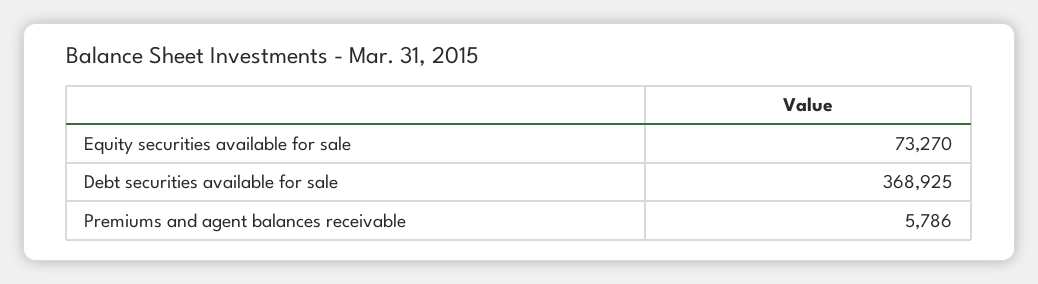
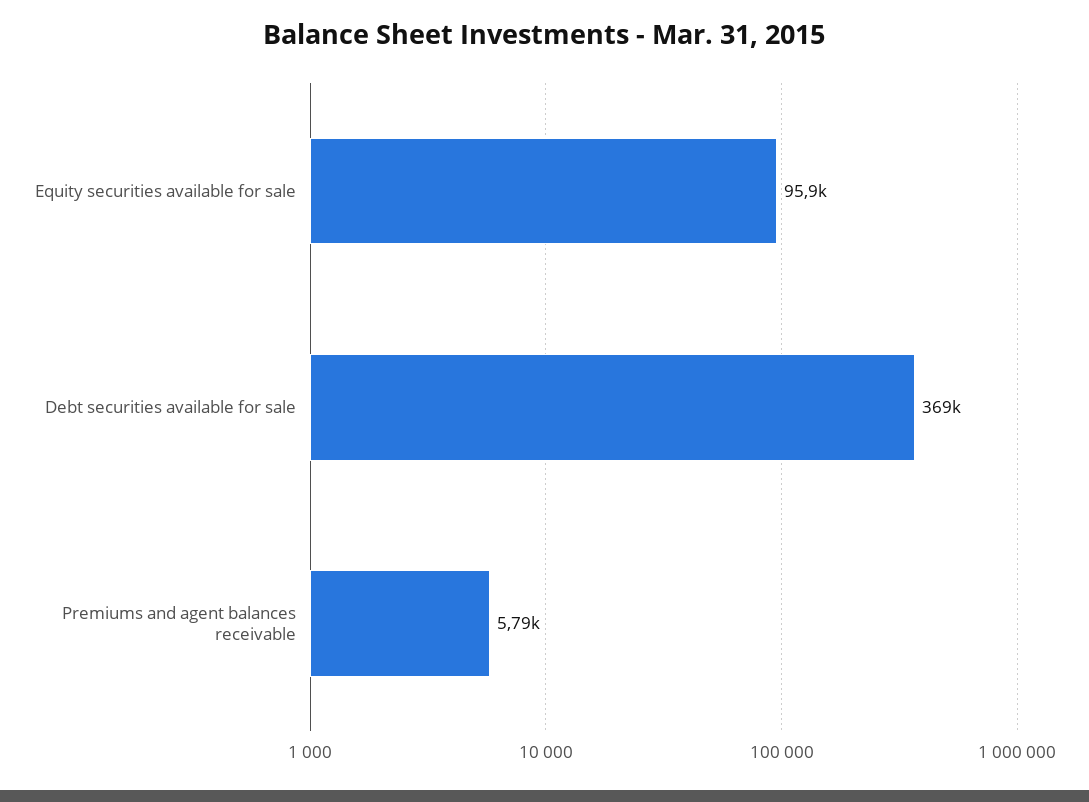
  {
-   "Equity securities available for sale": 73270,
+   "Equity securities available for sale": 95900,
    "Debt securities available for sale": 368925,
    "Premiums and agent balances receivable": 5786
  }

